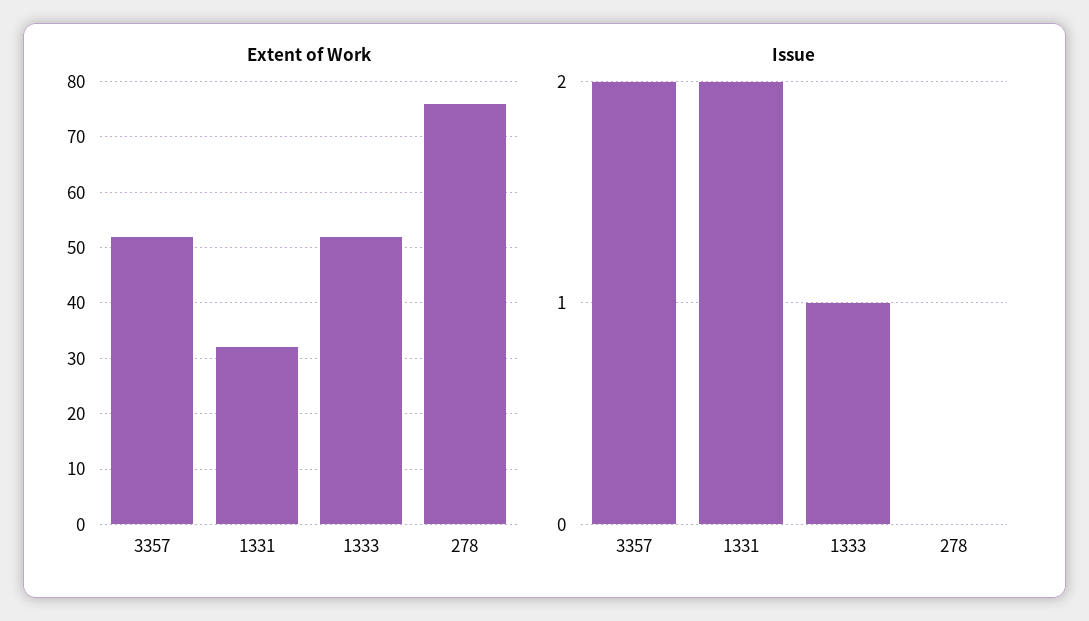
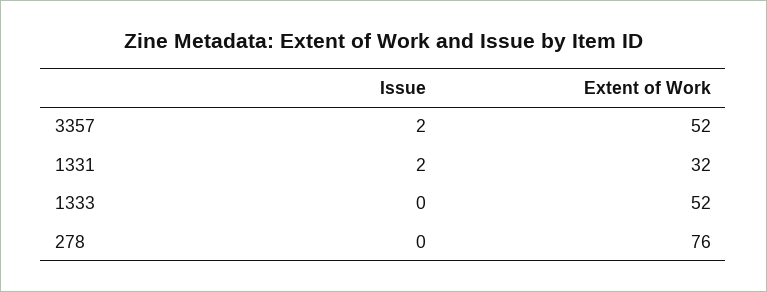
  {
    "Extent of Work": {
      "3357": 52,
      "1331": 32,
      "1333": 52,
      "278": 76
    },
    "Issue": {
      "3357": 2,
      "1331": 2,
-     "1333": 1,
+     "1333": 0,
      "278": 0
    }
  }

